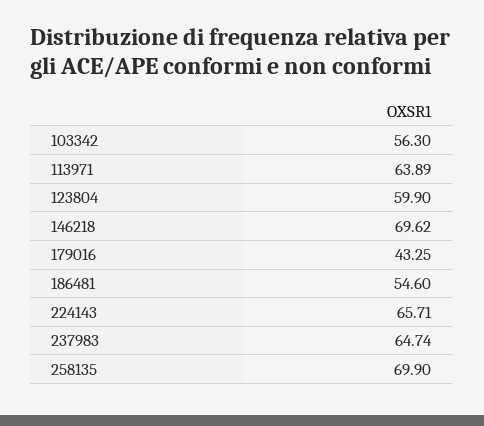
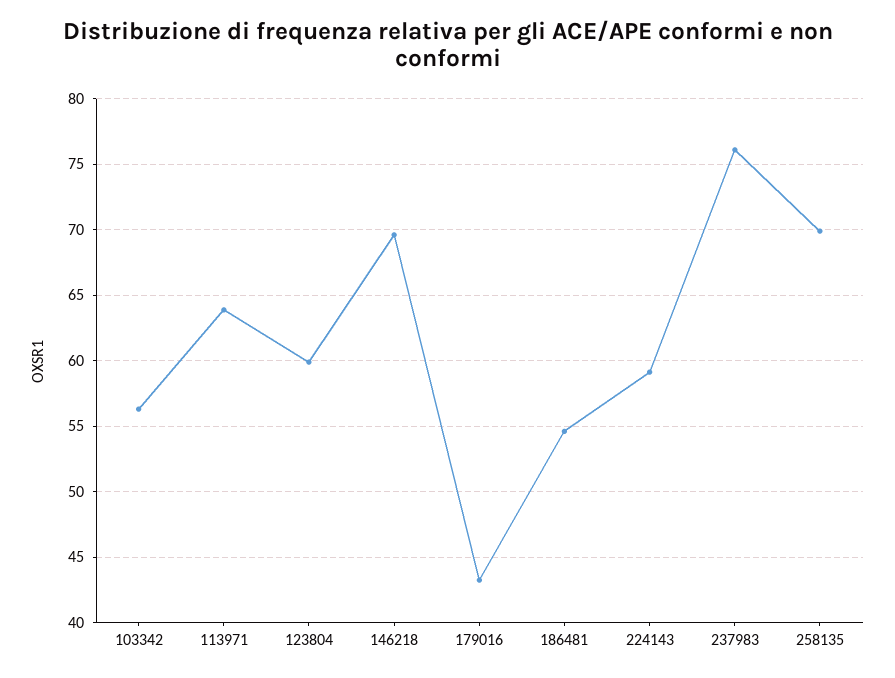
  {
    "103342": 56.3,
    "113971": 63.89,
    "123804": 59.9,
    "146218": 69.62,
    "179016": 43.25,
    "186481": 54.6,
-   "224143": 65.71,
+   "224143": 59,
-   "237983": 64.74,
+   "237983": 76,
    "258135": 69.9
  }

